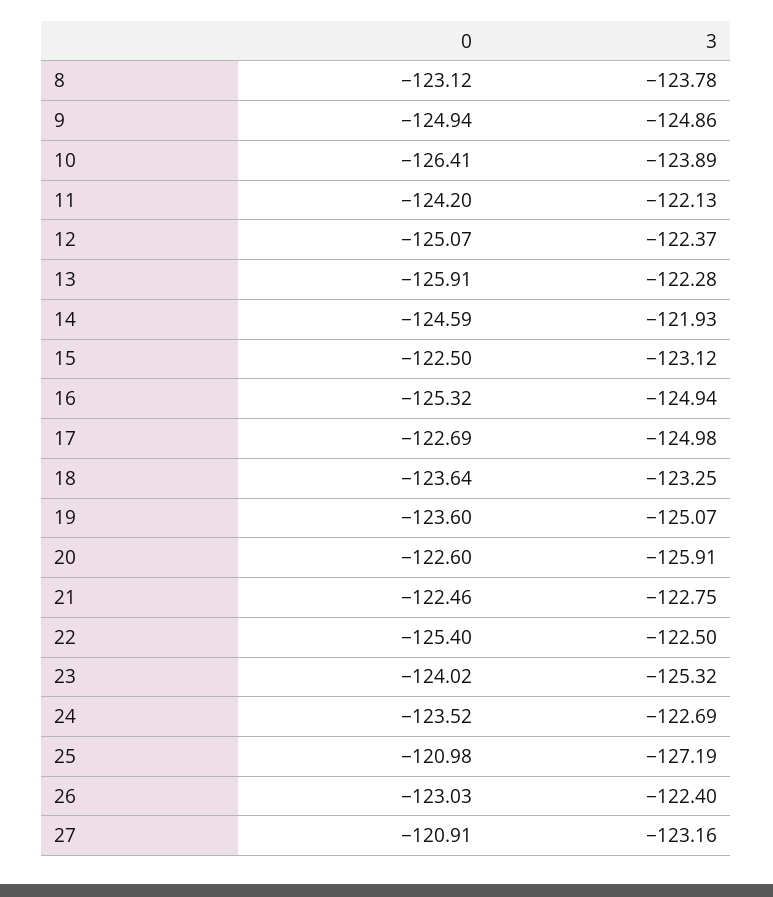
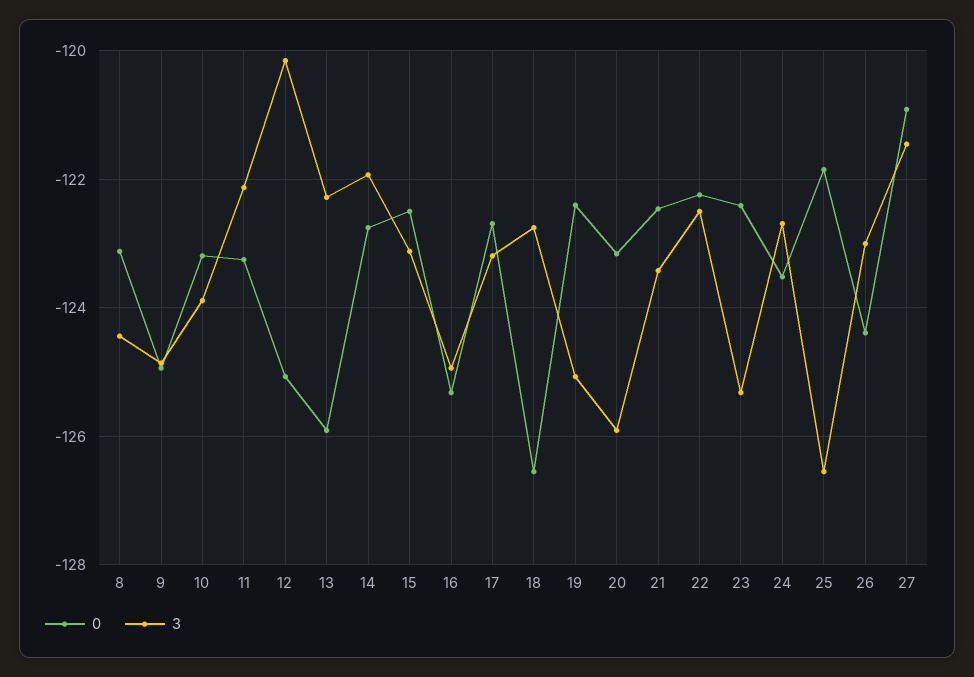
  {
    "0": {
      "8": -123.12,
      "9": -124.94,
-     "10": -126.41,
+     "10": -123.2,
-     "11": -124.2,
+     "11": -123.2,
      "12": -125.07,
      "13": -125.91,
-     "14": -124.59,
+     "14": -122.8,
      "15": -122.5,
      "16": -125.32,
      "17": -122.69,
-     "18": -123.64,
+     "18": -126.6,
-     "19": -123.6,
+     "19": -122.4,
-     "20": -122.6,
+     "20": -123.2,
      "21": -122.46,
-     "22": -125.4,
+     "22": -122.2,
-     "23": -124.02,
+     "23": -122.4,
      "24": -123.52,
-     "25": -120.98,
+     "25": -121.8,
-     "26": -123.03,
+     "26": -124.4,
      "27": -120.91
    },
    "3": {
-     "8": -123.78,
+     "8": -124.4,
      "9": -124.86,
      "10": -123.89,
      "11": -122.13,
-     "12": -122.37,
+     "12": -120.2,
      "13": -122.28,
      "14": -121.93,
      "15": -123.12,
      "16": -124.94,
-     "17": -124.98,
+     "17": -123.2,
-     "18": -123.25,
+     "18": -122.8,
      "19": -125.07,
      "20": -125.91,
-     "21": -122.75,
+     "21": -123.4,
      "22": -122.5,
      "23": -125.32,
      "24": -122.69,
-     "25": -127.19,
+     "25": -126.6,
-     "26": -122.4,
+     "26": -123,
-     "27": -123.16
+     "27": -121.4
    }
  }

